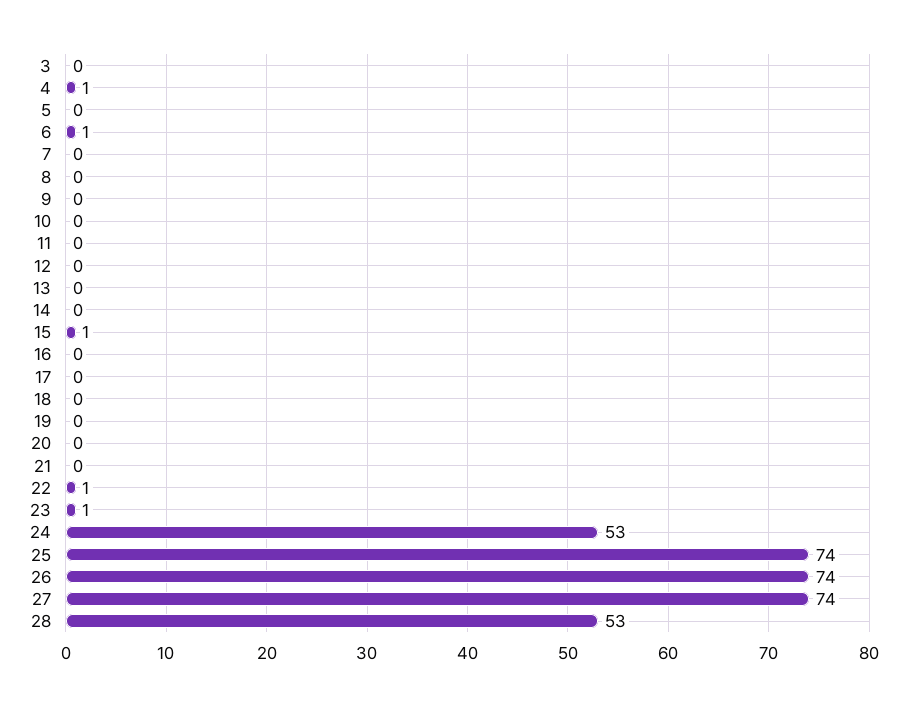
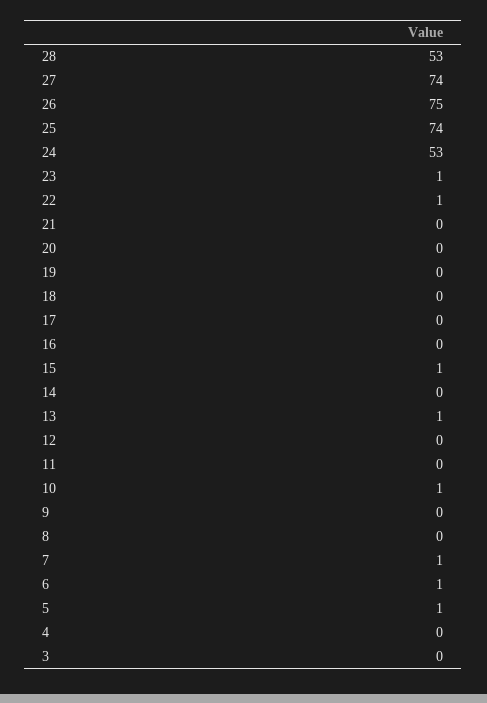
  {
    "3": 0,
-   "4": 1,
+   "4": 0,
-   "5": 0,
+   "5": 1,
    "6": 1,
-   "7": 0,
+   "7": 1,
    "8": 0,
    "9": 0,
-   "10": 0,
+   "10": 1,
    "11": 0,
    "12": 0,
-   "13": 0,
+   "13": 1,
    "14": 0,
    "15": 1,
    "16": 0,
    "17": 0,
    "18": 0,
    "19": 0,
    "20": 0,
    "21": 0,
    "22": 1,
    "23": 1,
    "24": 53,
    "25": 74,
-   "26": 74,
+   "26": 75,
    "27": 74,
    "28": 53
  }

